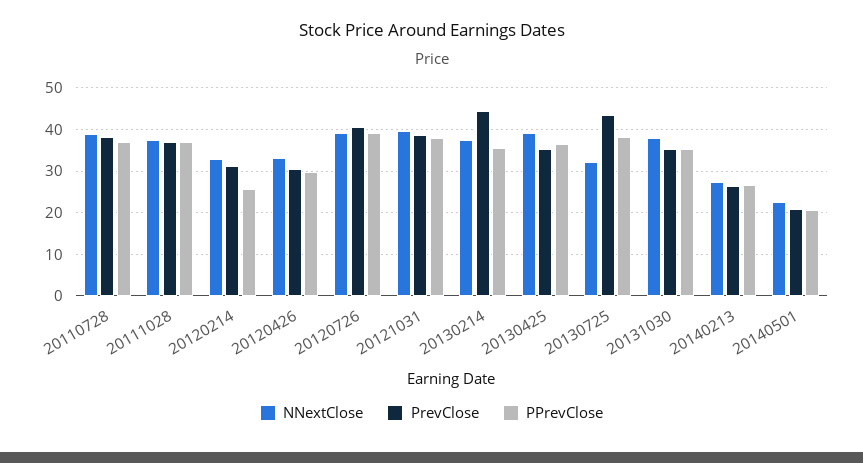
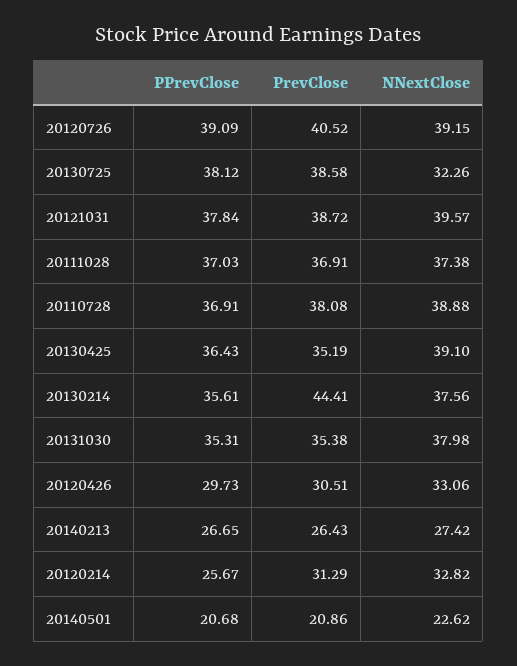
  {
    "NNextClose": {
      "20110728": 38.88,
      "20111028": 37.38,
      "20120214": 32.82,
      "20120426": 33.06,
      "20120726": 39.15,
      "20121031": 39.57,
      "20130214": 37.56,
      "20130425": 39.1,
      "20130725": 32.26,
      "20131030": 37.98,
      "20140213": 27.42,
      "20140501": 22.62
    },
    "PrevClose": {
      "20110728": 38.08,
      "20111028": 36.91,
      "20120214": 31.29,
      "20120426": 30.51,
      "20120726": 40.52,
      "20121031": 38.72,
      "20130214": 44.41,
      "20130425": 35.19,
-     "20130725": 44,
+     "20130725": 38.58,
      "20131030": 35.38,
      "20140213": 26.43,
      "20140501": 20.86
    },
    "PPrevClose": {
      "20110728": 36.91,
      "20111028": 37.03,
      "20120214": 25.67,
      "20120426": 29.73,
      "20120726": 39.09,
      "20121031": 37.84,
      "20130214": 35.61,
      "20130425": 36.43,
      "20130725": 38.12,
      "20131030": 35.31,
      "20140213": 26.65,
      "20140501": 20.68
    }
  }

